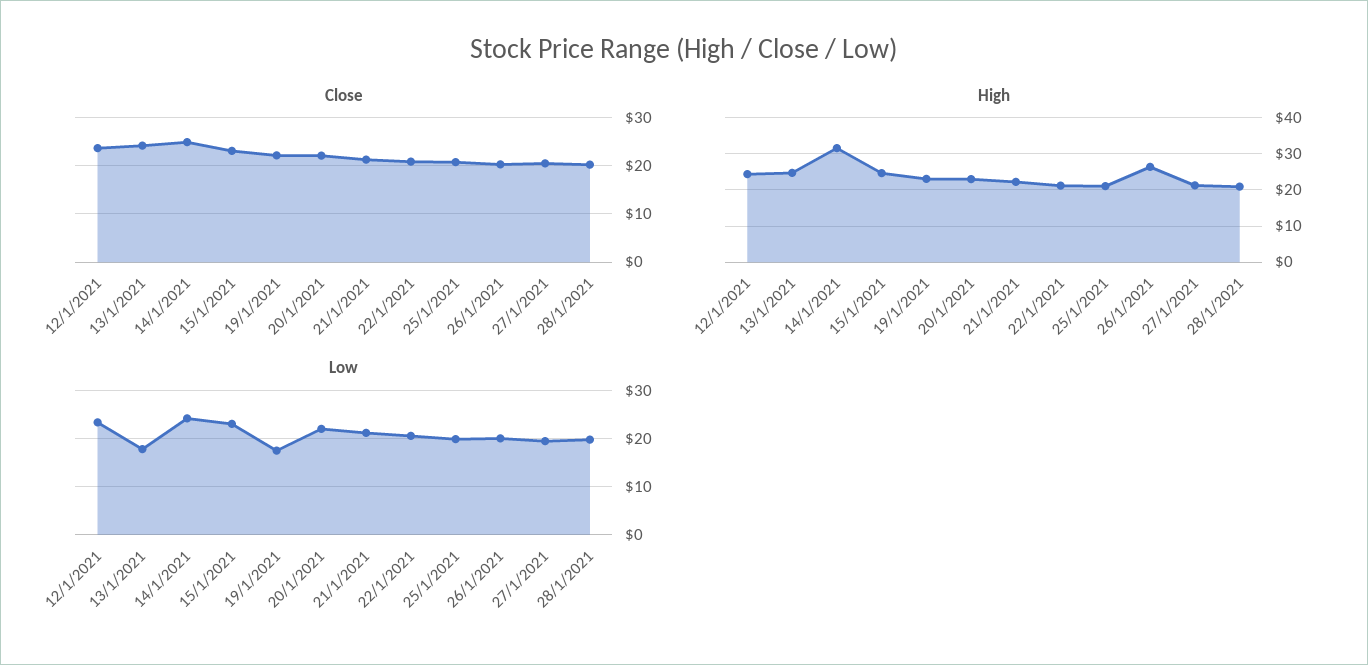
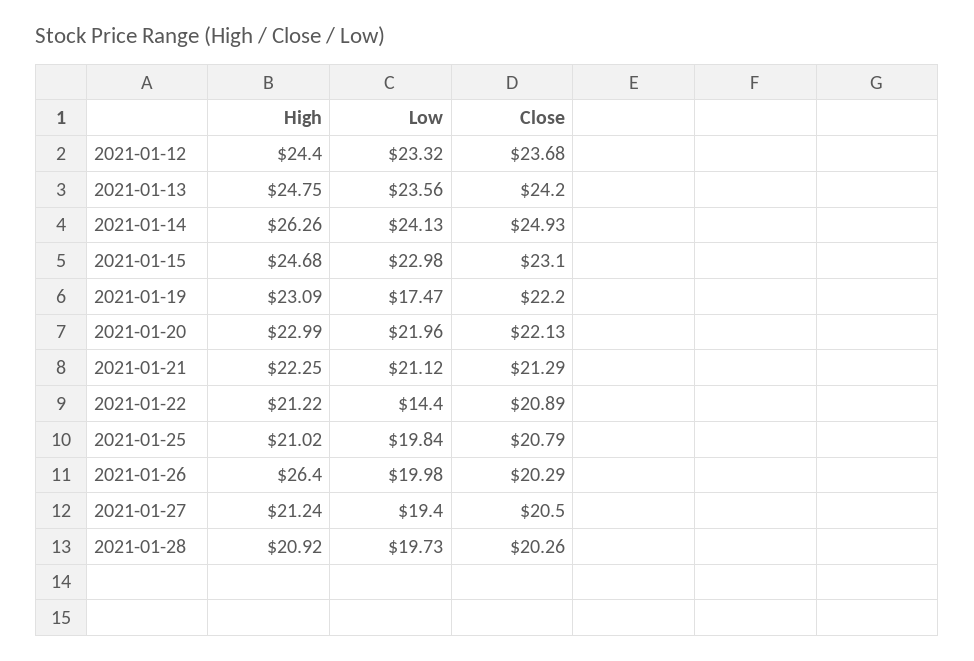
  {
    "Close": {
      "12/1/2021": 23.68,
      "13/1/2021": 24.2,
      "14/1/2021": 24.93,
      "15/1/2021": 23.1,
      "19/1/2021": 22.2,
      "20/1/2021": 22.13,
      "21/1/2021": 21.29,
      "22/1/2021": 20.89,
      "25/1/2021": 20.79,
      "26/1/2021": 20.29,
      "27/1/2021": 20.5,
      "28/1/2021": 20.26
    },
    "High": {
      "12/1/2021": 24.4,
      "13/1/2021": 24.75,
-     "14/1/2021": 32,
+     "14/1/2021": 26.26,
      "15/1/2021": 24.68,
      "19/1/2021": 23.09,
      "20/1/2021": 22.99,
      "21/1/2021": 22.25,
      "22/1/2021": 21.22,
      "25/1/2021": 21.02,
      "26/1/2021": 26.4,
      "27/1/2021": 21.24,
      "28/1/2021": 20.92
    },
    "Low": {
      "12/1/2021": 23.32,
-     "13/1/2021": 18,
+     "13/1/2021": 23.56,
      "14/1/2021": 24.13,
      "15/1/2021": 22.98,
      "19/1/2021": 17.47,
      "20/1/2021": 21.96,
      "21/1/2021": 21.12,
-     "22/1/2021": 20,
+     "22/1/2021": 14.4,
      "25/1/2021": 19.84,
      "26/1/2021": 19.98,
      "27/1/2021": 19.4,
      "28/1/2021": 19.73
    }
  }

